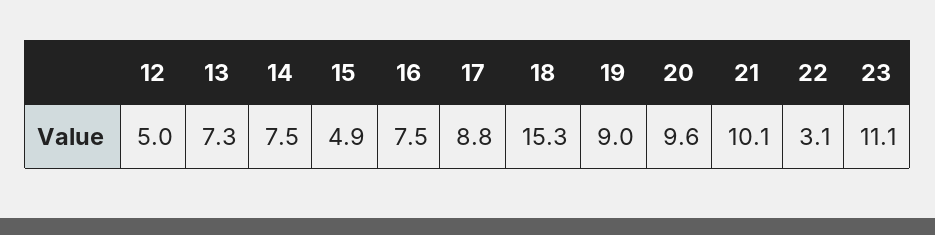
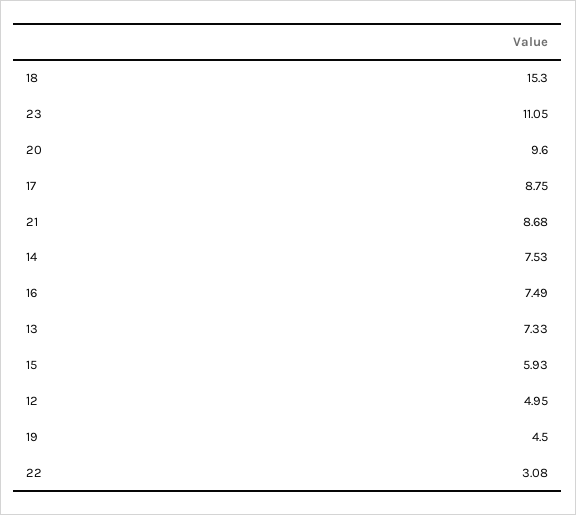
  {
    "12": 4.95,
    "13": 7.33,
    "14": 7.53,
-   "15": 4.9,
+   "15": 5.93,
    "16": 7.49,
    "17": 8.75,
    "18": 15.3,
-   "19": 9,
+   "19": 4.5,
    "20": 9.6,
-   "21": 10.1,
+   "21": 8.68,
    "22": 3.08,
    "23": 11.05
  }

